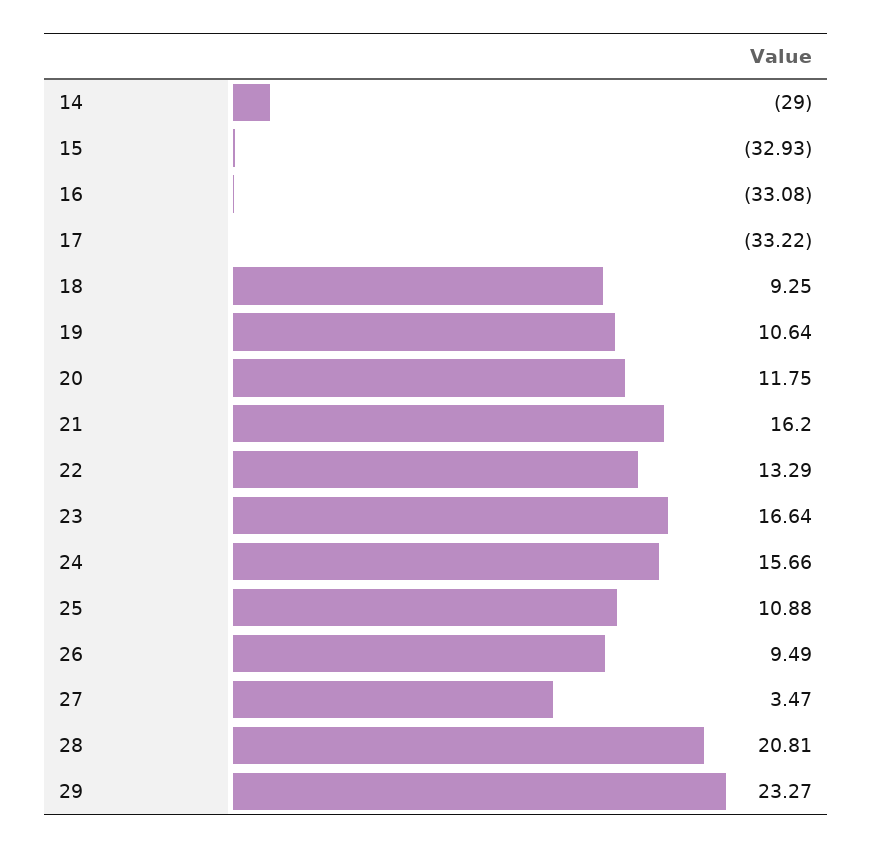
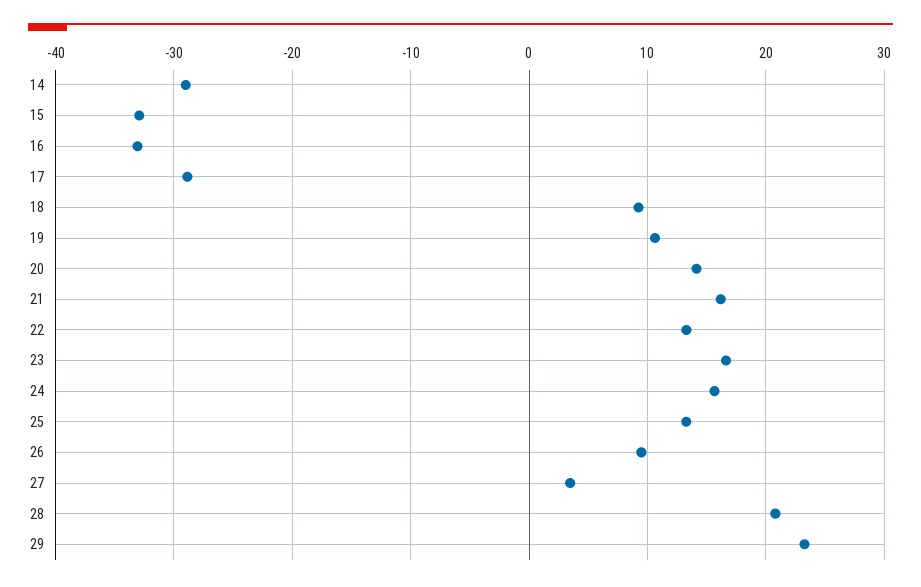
  {
    "14": -29,
    "15": -32.93,
    "16": -33.08,
-   "17": -33.22,
+   "17": -29,
    "18": 9.25,
    "19": 10.64,
-   "20": 11.75,
+   "20": 14,
    "21": 16.2,
    "22": 13.29,
    "23": 16.64,
    "24": 15.66,
-   "25": 10.88,
+   "25": 13,
    "26": 9.49,
    "27": 3.47,
    "28": 20.81,
    "29": 23.27
  }

